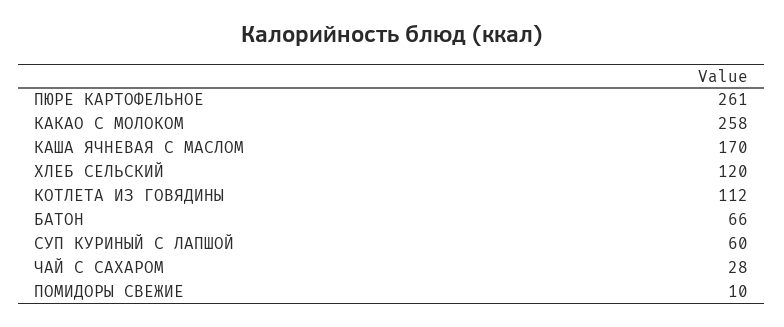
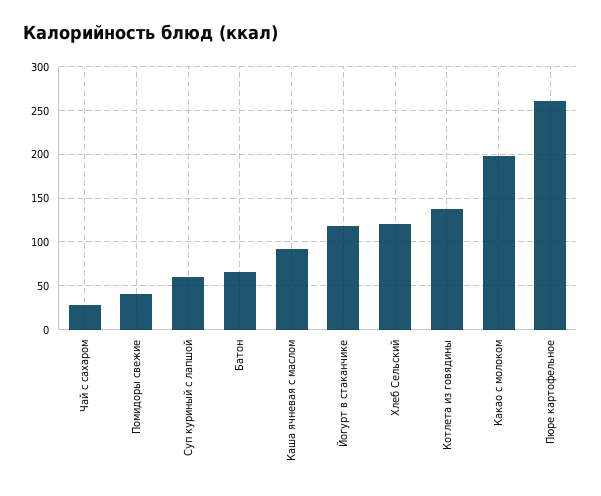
  {
    "ПЮРЕ КАРТОФЕЛЬНОЕ": 261,
-   "КАКАО С МОЛОКОМ": 258,
+   "КАКАО С МОЛОКОМ": 200,
-   "КАША ЯЧНЕВАЯ С МАСЛОМ": 170,
+   "КАША ЯЧНЕВАЯ С МАСЛОМ": 90,
    "ХЛЕБ СЕЛЬСКИЙ": 120,
-   "КОТЛЕТА ИЗ ГОВЯДИНЫ": 112,
+   "КОТЛЕТА ИЗ ГОВЯДИНЫ": 140,
    "БАТОН": 66,
    "СУП КУРИНЫЙ С ЛАПШОЙ": 60,
    "ЧАЙ С САХАРОМ": 28,
-   "ПОМИДОРЫ СВЕЖИЕ": 10
+   "ПОМИДОРЫ СВЕЖИЕ": 40,
+   "Йогурт в стаканчике": 120
  }

